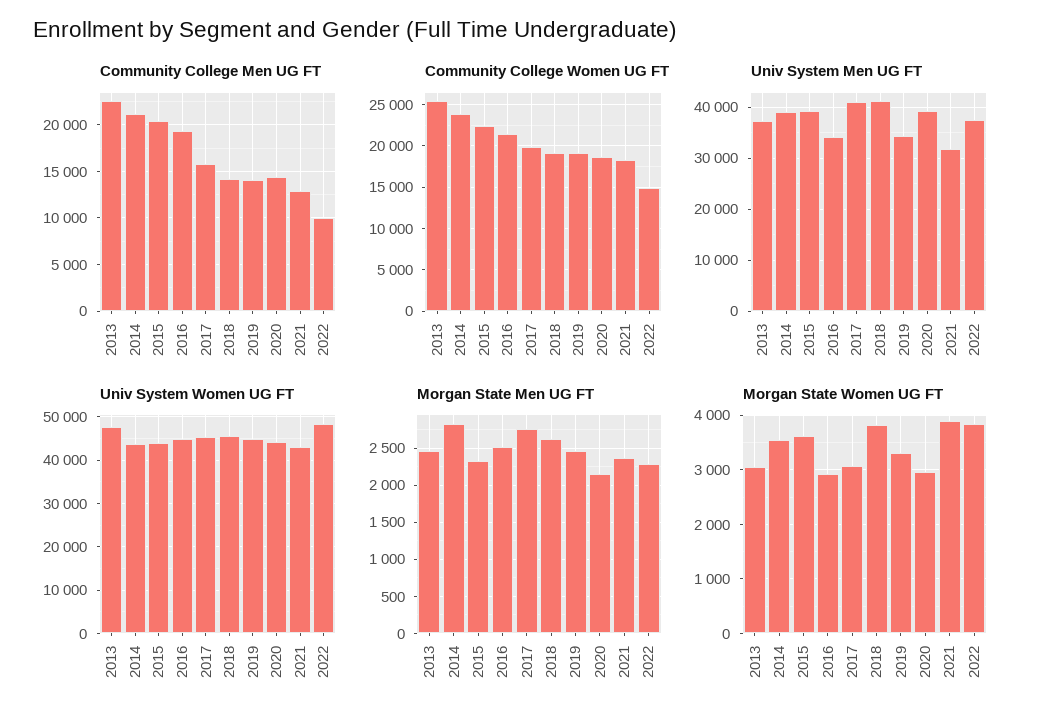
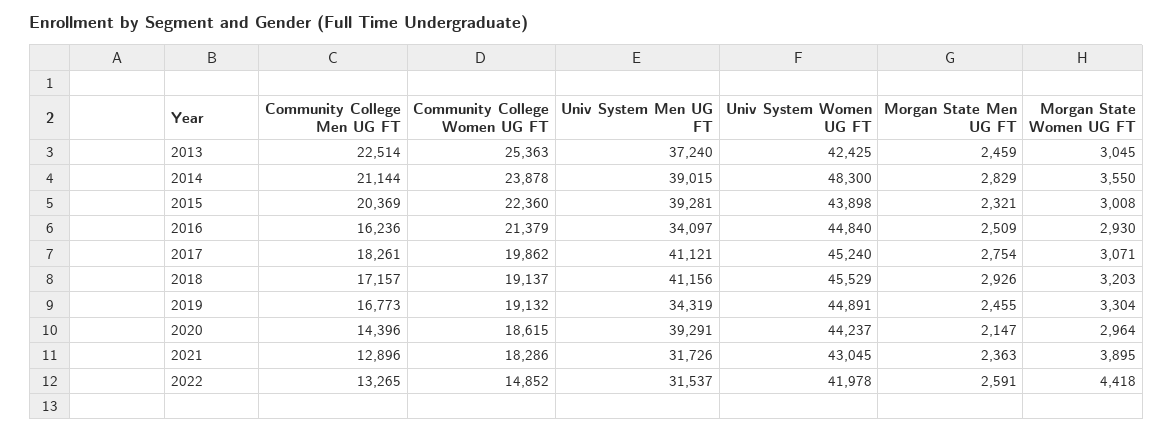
  {
    "Community College Men UG FT": {
      "2013": 22514,
      "2014": 21144,
      "2015": 20369,
-     "2016": 19000,
+     "2016": 16236,
-     "2017": 16000,
+     "2017": 18261,
-     "2018": 14000,
+     "2018": 17157,
-     "2019": 14000,
+     "2019": 16773,
      "2020": 14396,
      "2021": 12896,
-     "2022": 10000
+     "2022": 13265
    },
    "Community College Women UG FT": {
      "2013": 25363,
      "2014": 23878,
      "2015": 22360,
      "2016": 21379,
      "2017": 19862,
      "2018": 19137,
      "2019": 19132,
      "2020": 18615,
      "2021": 18286,
      "2022": 14852
    },
    "Univ System Men UG FT": {
      "2013": 37240,
      "2014": 39015,
      "2015": 39281,
      "2016": 34097,
      "2017": 41121,
      "2018": 41156,
      "2019": 34319,
      "2020": 39291,
      "2021": 31726,
-     "2022": 38000
+     "2022": 31537
    },
    "Univ System Women UG FT": {
-     "2013": 48000,
+     "2013": 42425,
-     "2014": 44000,
+     "2014": 48300,
      "2015": 43898,
      "2016": 44840,
      "2017": 45240,
      "2018": 45529,
      "2019": 44891,
      "2020": 44237,
      "2021": 43045,
-     "2022": 48000
+     "2022": 41978
    },
    "Morgan State Men UG FT": {
      "2013": 2459,
      "2014": 2829,
      "2015": 2321,
      "2016": 2509,
      "2017": 2754,
-     "2018": 2600,
+     "2018": 2926,
      "2019": 2455,
      "2020": 2147,
      "2021": 2363,
-     "2022": 2300
+     "2022": 2591
    },
    "Morgan State Women UG FT": {
      "2013": 3045,
      "2014": 3550,
-     "2015": 3600,
+     "2015": 3008,
      "2016": 2930,
      "2017": 3071,
-     "2018": 3800,
+     "2018": 3203,
      "2019": 3304,
      "2020": 2964,
      "2021": 3895,
-     "2022": 3800
+     "2022": 4418
    }
  }

